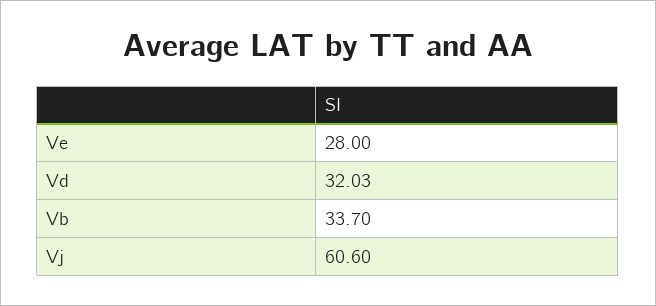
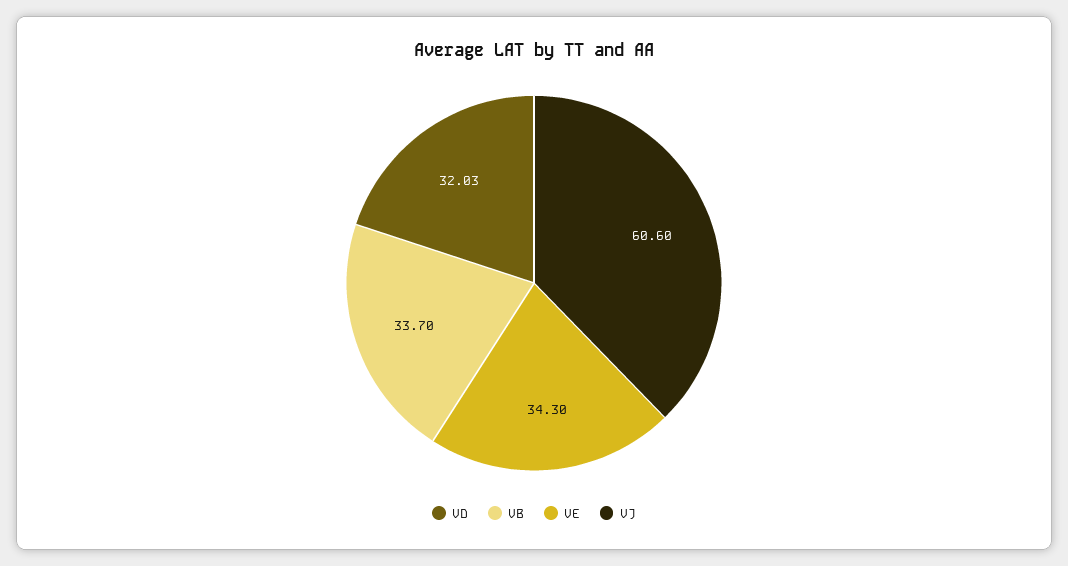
  {
-   "Ve": 28,
+   "Ve": 34.3,
    "Vd": 32.03,
    "Vb": 33.7,
    "Vj": 60.6
  }

